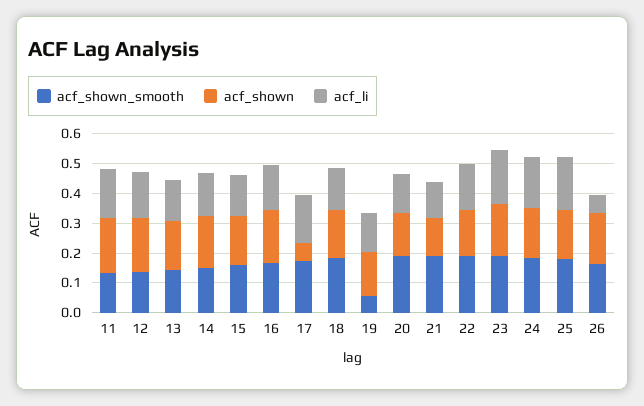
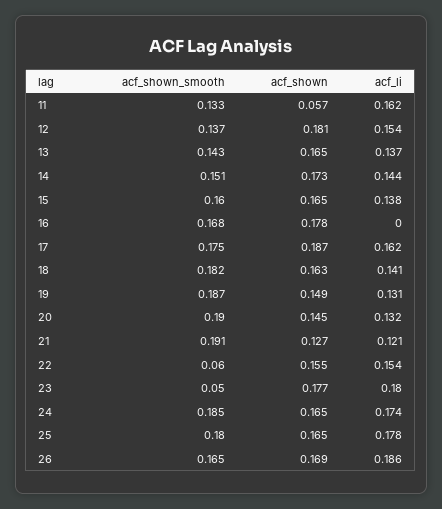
  {
    "acf_shown_smooth": {
      "11": 0.133,
      "12": 0.137,
      "13": 0.143,
      "14": 0.151,
      "15": 0.16,
      "16": 0.168,
      "17": 0.175,
      "18": 0.182,
-     "19": 0.05,
+     "19": 0.187,
      "20": 0.19,
      "21": 0.191,
-     "22": 0.2,
+     "22": 0.06,
-     "23": 0.2,
+     "23": 0.05,
      "24": 0.185,
      "25": 0.18,
      "26": 0.165
    },
    "acf_shown": {
-     "11": 0.2,
+     "11": 0.057,
      "12": 0.181,
      "13": 0.165,
      "14": 0.173,
      "15": 0.165,
      "16": 0.178,
-     "17": 0.05,
+     "17": 0.187,
      "18": 0.163,
      "19": 0.149,
      "20": 0.145,
      "21": 0.127,
      "22": 0.155,
      "23": 0.177,
      "24": 0.165,
      "25": 0.165,
      "26": 0.169
    },
    "acf_li": {
      "11": 0.162,
      "12": 0.154,
      "13": 0.137,
      "14": 0.144,
      "15": 0.138,
-     "16": 0.15,
+     "16": 0,
      "17": 0.162,
      "18": 0.141,
      "19": 0.131,
      "20": 0.132,
      "21": 0.121,
      "22": 0.154,
      "23": 0.18,
      "24": 0.174,
      "25": 0.178,
-     "26": 0.05
+     "26": 0.186
    }
  }

